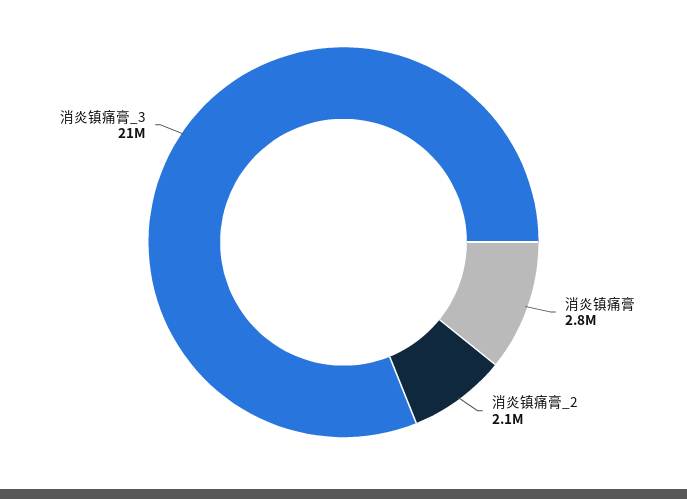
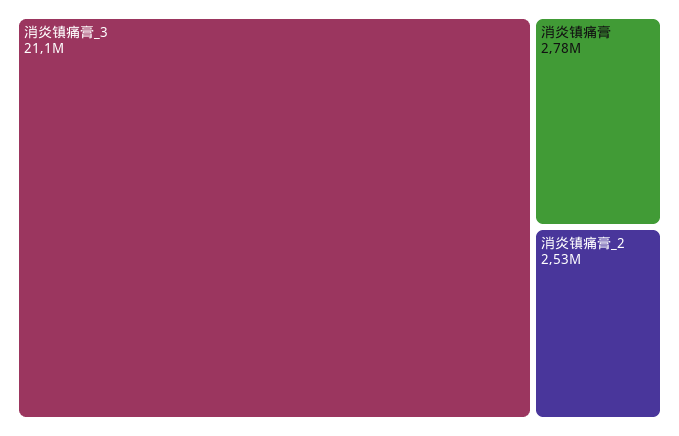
  {
    "消炎镇痛膏": 2780000,
-   "消炎镇痛膏_2": 2100000,
+   "消炎镇痛膏_2": 2530000,
    "消炎镇痛膏_3": 21100000
  }

